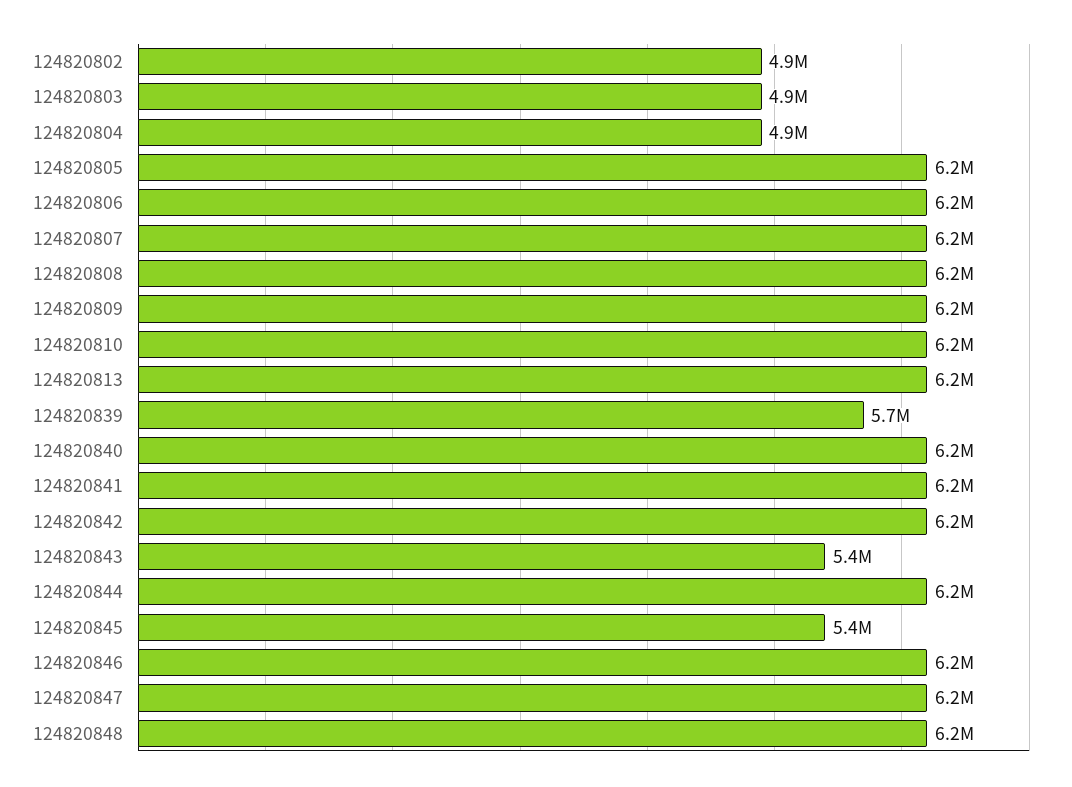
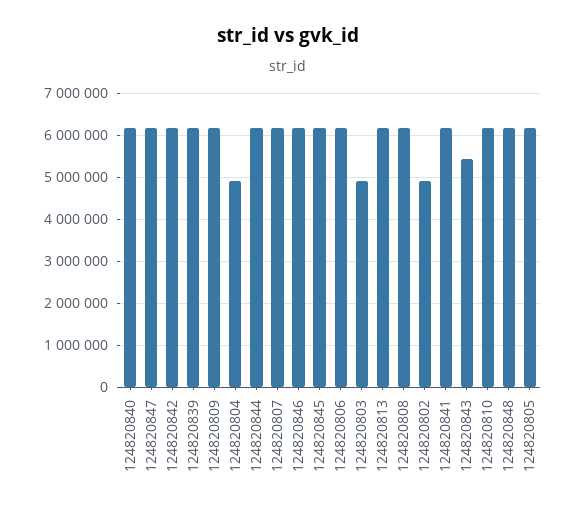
  {
    "124820802": 4900000,
    "124820803": 4900000,
    "124820804": 4900000,
    "124820805": 6200000,
    "124820806": 6200000,
    "124820807": 6200000,
    "124820808": 6200000,
    "124820809": 6200000,
    "124820810": 6200000,
    "124820813": 6200000,
-   "124820839": 5700000,
+   "124820839": 6200000,
    "124820840": 6200000,
    "124820841": 6200000,
    "124820842": 6200000,
    "124820843": 5400000,
    "124820844": 6200000,
-   "124820845": 5400000,
+   "124820845": 6200000,
    "124820846": 6200000,
    "124820847": 6200000,
    "124820848": 6200000
  }

